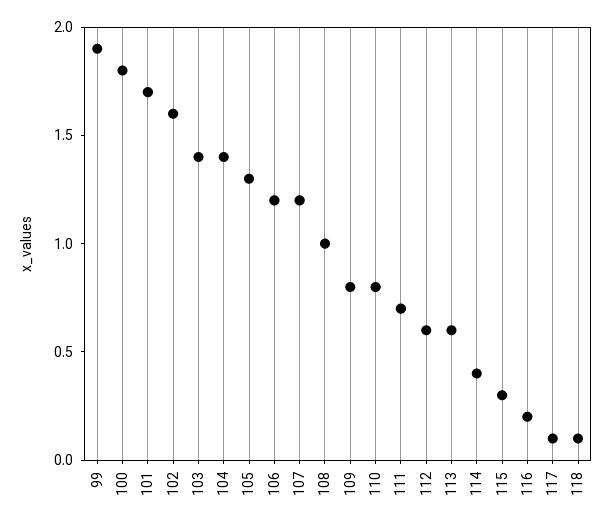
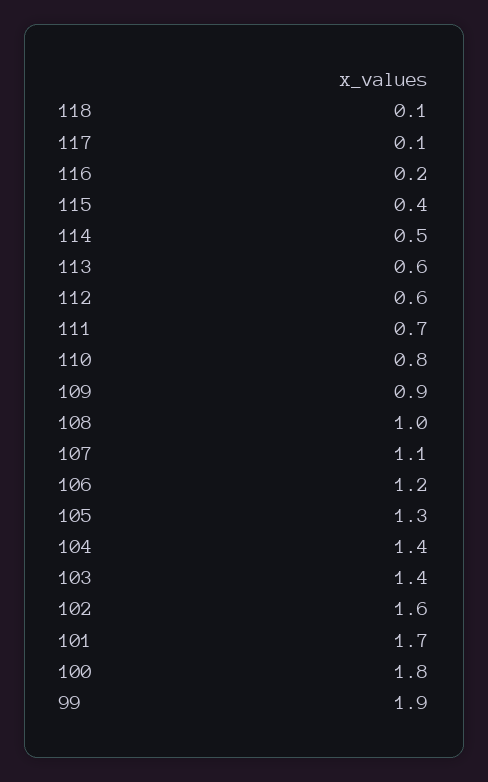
  {
    "99": 1.9,
    "100": 1.8,
    "101": 1.7,
    "102": 1.6,
    "103": 1.4,
    "104": 1.4,
    "105": 1.3,
    "106": 1.2,
-   "107": 1.2,
+   "107": 1.1,
    "108": 1,
-   "109": 0.8,
+   "109": 0.9,
    "110": 0.8,
    "111": 0.7,
    "112": 0.6,
    "113": 0.6,
-   "114": 0.4,
+   "114": 0.5,
-   "115": 0.3,
+   "115": 0.4,
    "116": 0.2,
    "117": 0.1,
    "118": 0.1
  }

